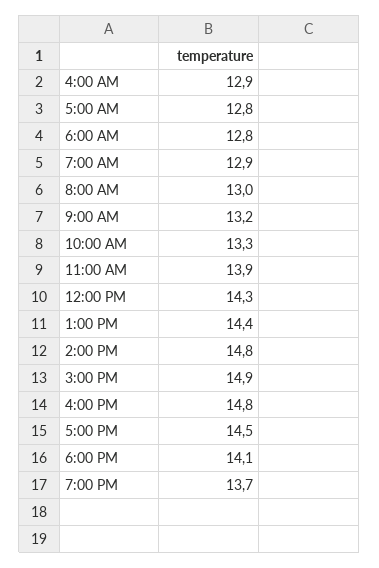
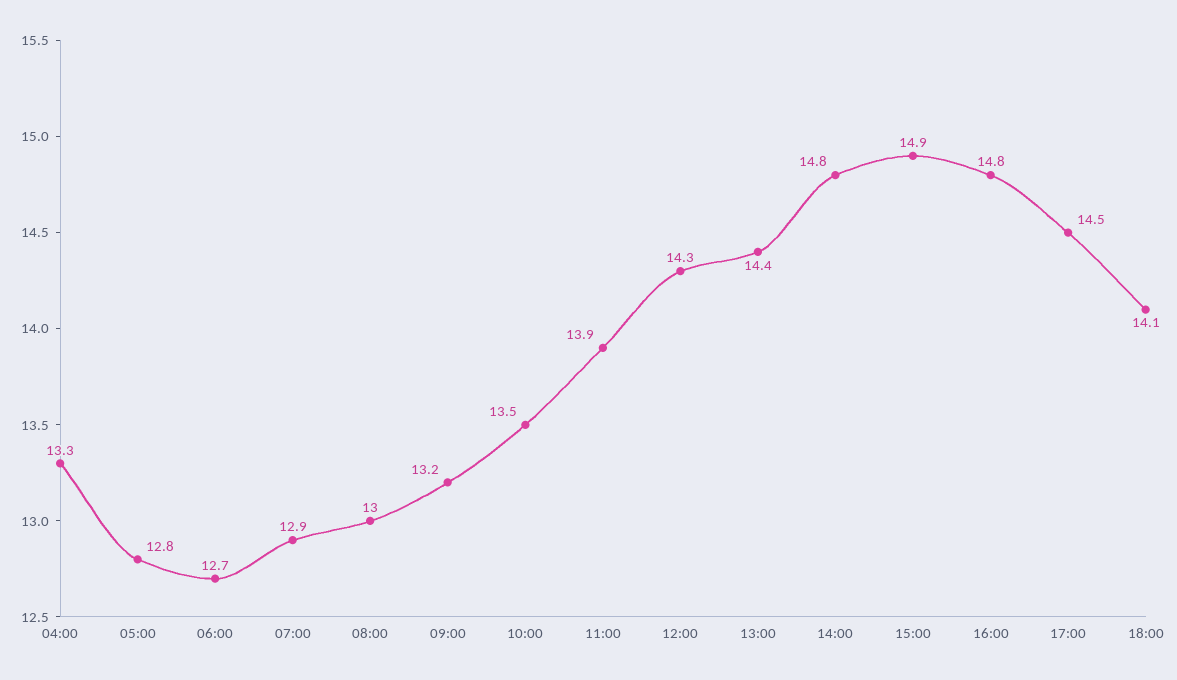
  {
-   "4:00 AM": 12.9,
+   "4:00 AM": 13.3,
    "5:00 AM": 12.8,
-   "6:00 AM": 12.8,
+   "6:00 AM": 12.7,
    "7:00 AM": 12.9,
    "8:00 AM": 13,
    "9:00 AM": 13.2,
-   "10:00 AM": 13.3,
+   "10:00 AM": 13.5,
    "11:00 AM": 13.9,
    "12:00 PM": 14.3,
    "1:00 PM": 14.4,
    "2:00 PM": 14.8,
    "3:00 PM": 14.9,
    "4:00 PM": 14.8,
    "5:00 PM": 14.5,
-   "6:00 PM": 14.1,
+   "6:00 PM": 14.1
-   "7:00 PM": 13.7
  }

